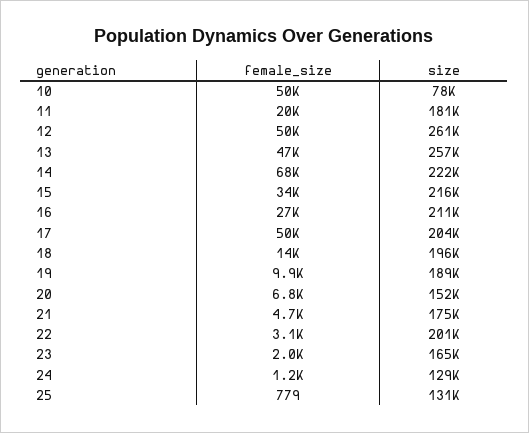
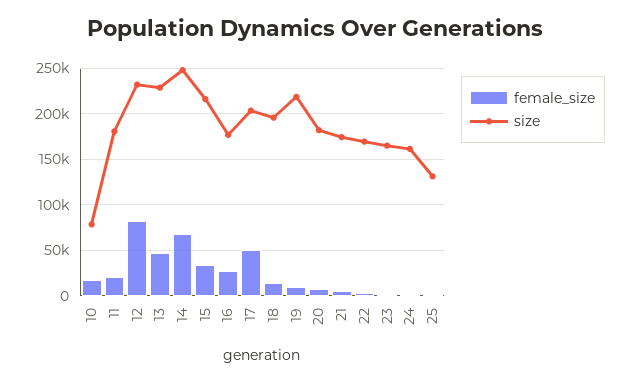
  {
    "female_size": {
-     "10": 50000,
+     "10": 20000,
      "11": 20000,
-     "12": 50000,
+     "12": 80000,
      "13": 47000,
      "14": 68000,
      "15": 34000,
      "16": 27000,
      "17": 50000,
      "18": 14000,
      "19": 9900,
      "20": 6800,
      "21": 4700,
      "22": 3100,
      "23": 2000,
      "24": 1200,
      "25": 779
    },
    "size": {
      "10": 78000,
      "11": 181000,
-     "12": 261000,
+     "12": 230000,
-     "13": 257000,
+     "13": 230000,
-     "14": 222000,
+     "14": 250000,
      "15": 216000,
-     "16": 211000,
+     "16": 180000,
      "17": 204000,
      "18": 196000,
-     "19": 189000,
+     "19": 220000,
-     "20": 152000,
+     "20": 180000,
      "21": 175000,
-     "22": 201000,
+     "22": 170000,
      "23": 165000,
-     "24": 129000,
+     "24": 160000,
      "25": 131000
    }
  }

